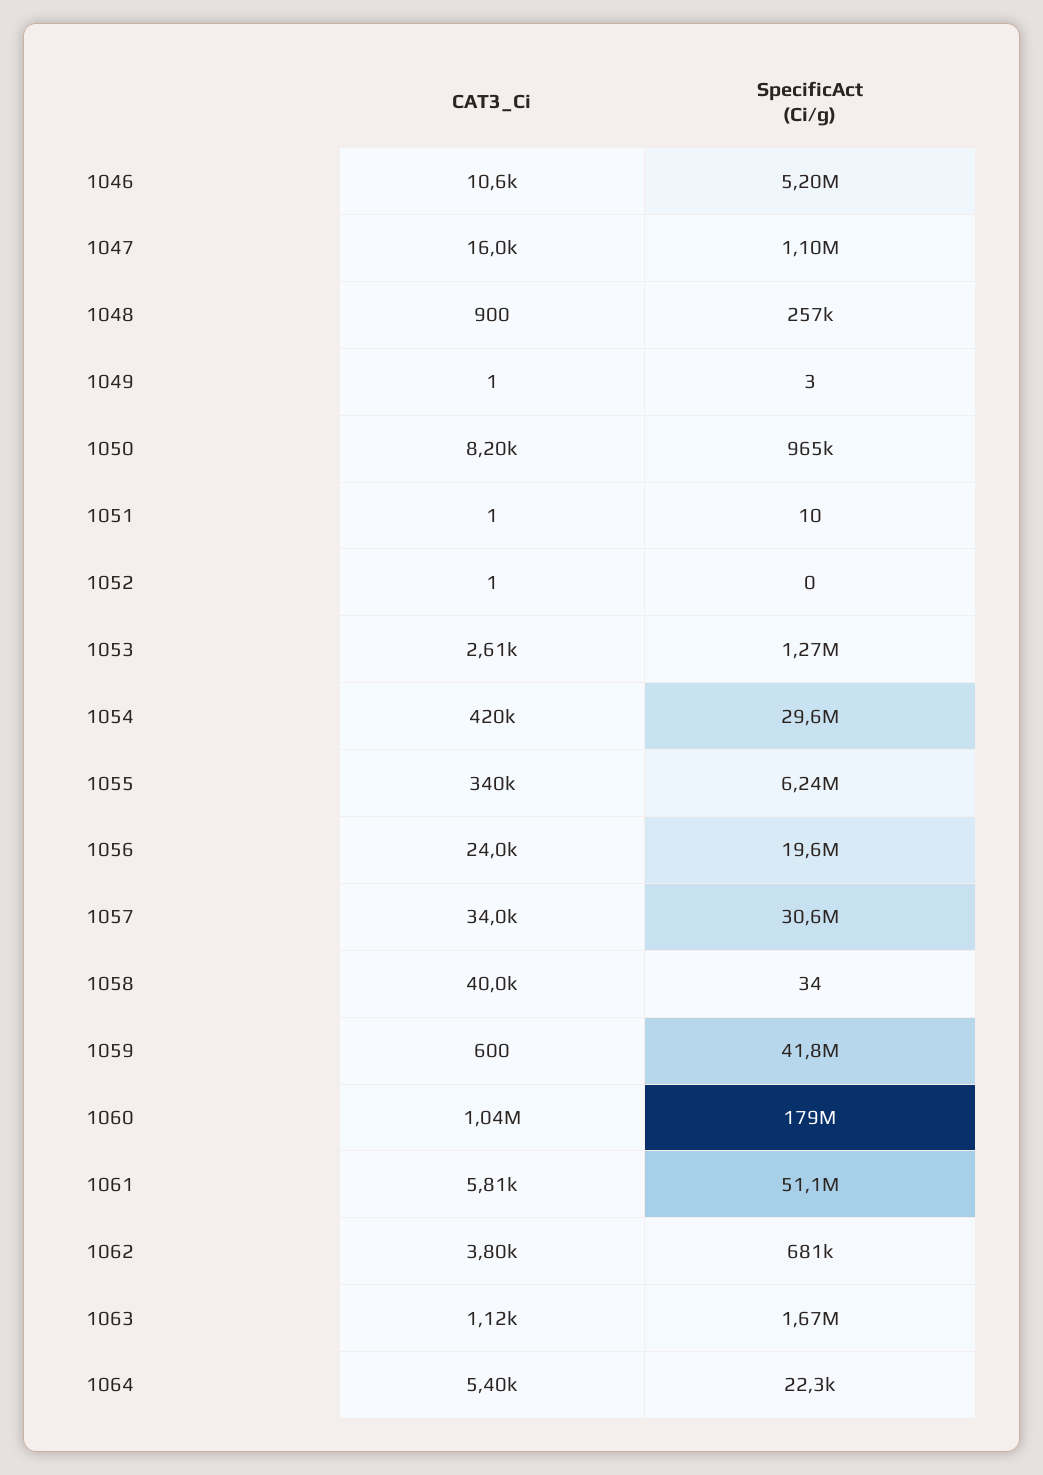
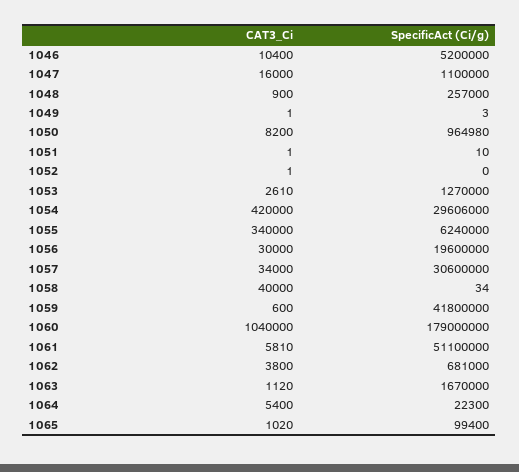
  {
    "CAT3_Ci": {
-     "1046": 10600,
+     "1046": 10400,
      "1047": 16000,
      "1048": 900,
      "1049": 1,
      "1050": 8200,
      "1051": 1,
      "1052": 1,
      "1053": 2610,
      "1054": 420000,
      "1055": 340000,
-     "1056": 24000,
+     "1056": 30000,
      "1057": 34000,
      "1058": 40000,
      "1059": 600,
      "1060": 1040000,
      "1061": 5810,
      "1062": 3800,
      "1063": 1120,
-     "1064": 5400
+     "1064": 5400,
+     "1065": 1020
    },
    "SpecificAct (Ci/g)": {
      "1046": 5200000,
      "1047": 1100000,
      "1048": 257000,
      "1049": 3,
      "1050": 964980,
      "1051": 10,
      "1052": 0,
      "1053": 1270000,
      "1054": 29606000,
      "1055": 6240000,
      "1056": 19600000,
      "1057": 30600000,
      "1058": 34,
      "1059": 41800000,
      "1060": 179000000,
      "1061": 51100000,
      "1062": 681000,
      "1063": 1670000,
-     "1064": 22300
+     "1064": 22300,
+     "1065": 99400
    }
  }

